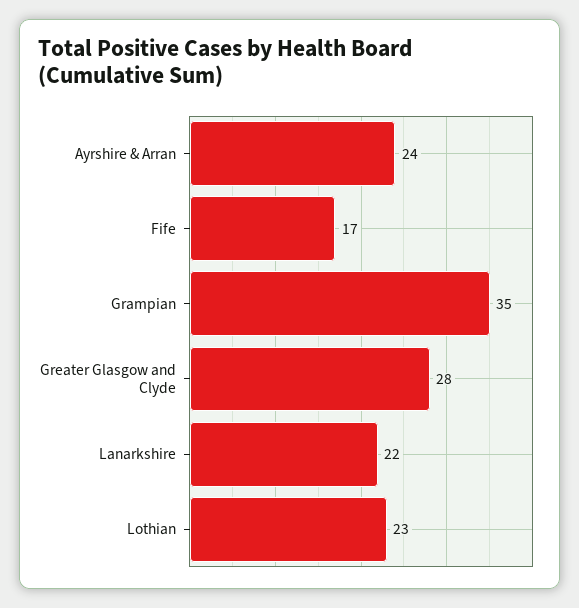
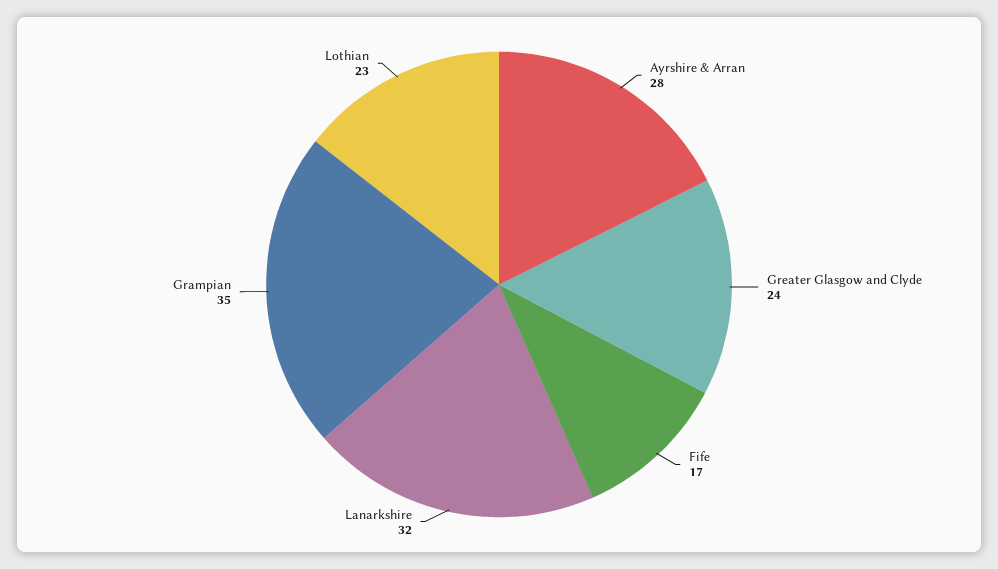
  {
-   "Ayrshire & Arran": 24,
+   "Ayrshire & Arran": 28,
    "Fife": 17,
    "Grampian": 35,
-   "Greater Glasgow and Clyde": 28,
+   "Greater Glasgow and Clyde": 24,
-   "Lanarkshire": 22,
+   "Lanarkshire": 32,
    "Lothian": 23
  }

